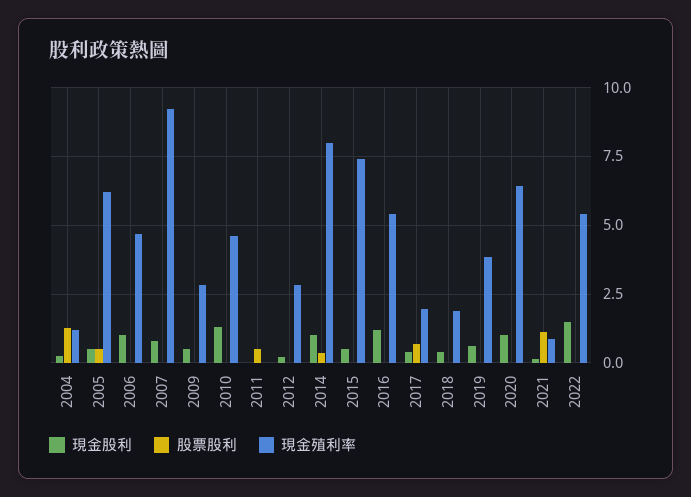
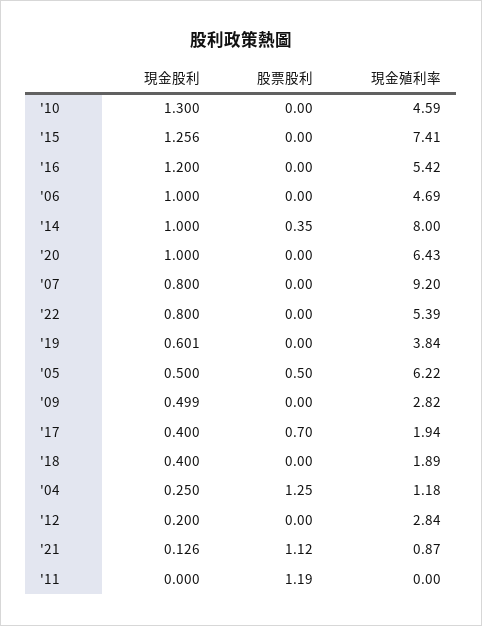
  {
    "現金股利": {
      "2004": 0.25,
      "2005": 0.5,
      "2006": 1,
      "2007": 0.8,
      "2009": 0.499,
      "2010": 1.3,
      "2011": 0,
      "2012": 0.2,
      "2014": 1,
-     "2015": 0.5,
+     "2015": 1.256,
      "2016": 1.2,
      "2017": 0.4,
      "2018": 0.4,
      "2019": 0.601,
      "2020": 1,
      "2021": 0.126,
-     "2022": 1.5
+     "2022": 0.8
    },
    "股票股利": {
      "2004": 1.25,
      "2005": 0.5,
      "2006": 0,
      "2007": 0,
      "2009": 0,
      "2010": 0,
-     "2011": 0.5,
+     "2011": 1.19,
      "2012": 0,
      "2014": 0.35,
      "2015": 0,
      "2016": 0,
      "2017": 0.7,
      "2018": 0,
      "2019": 0,
      "2020": 0,
      "2021": 1.12,
      "2022": 0
    },
    "現金殖利率": {
      "2004": 1.18,
      "2005": 6.22,
      "2006": 4.69,
      "2007": 9.2,
      "2009": 2.82,
      "2010": 4.59,
      "2011": 0,
      "2012": 2.84,
      "2014": 8,
      "2015": 7.41,
      "2016": 5.42,
      "2017": 1.94,
      "2018": 1.89,
      "2019": 3.84,
      "2020": 6.43,
      "2021": 0.87,
      "2022": 5.39
    }
  }

